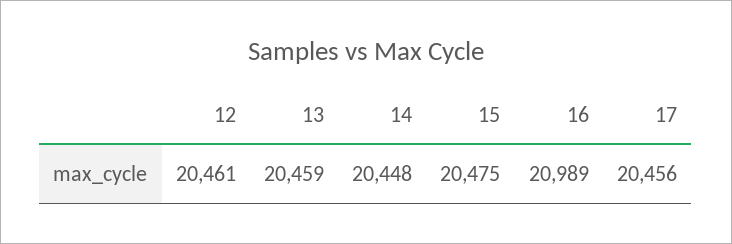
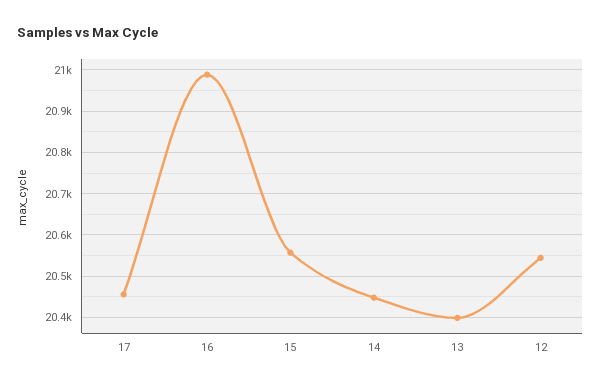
  {
-   "12": 20461,
+   "12": 20540,
-   "13": 20459,
+   "13": 20400,
    "14": 20448,
-   "15": 20475,
+   "15": 20560,
    "16": 20989,
    "17": 20456
  }

